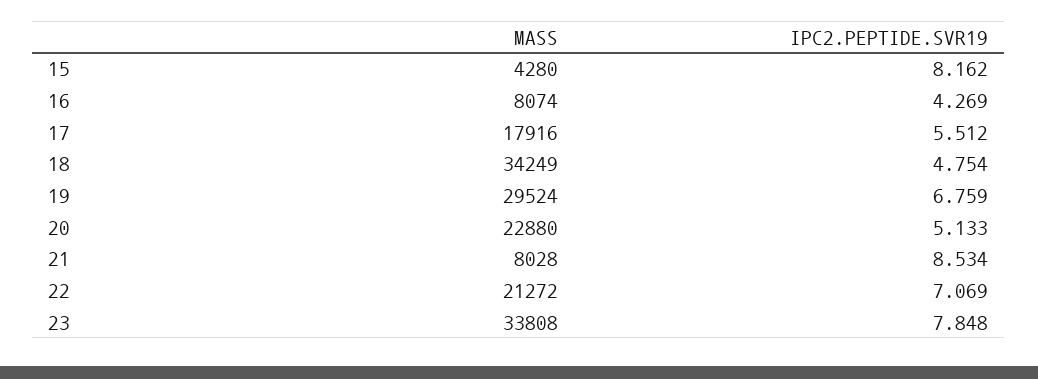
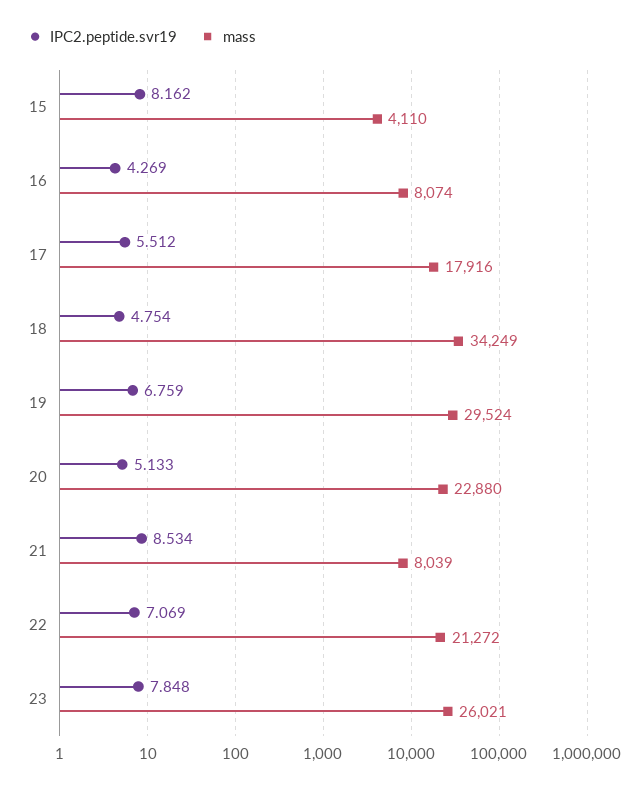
  {
    "MASS": {
-     "15": 4280,
+     "15": 4110,
      "16": 8074,
      "17": 17916,
      "18": 34249,
      "19": 29524,
      "20": 22880,
-     "21": 8028,
+     "21": 8039,
      "22": 21272,
-     "23": 33808
+     "23": 26021
    },
    "IPC2.PEPTIDE.SVR19": {
      "15": 8.162,
      "16": 4.269,
      "17": 5.512,
      "18": 4.754,
      "19": 6.759,
      "20": 5.133,
      "21": 8.534,
      "22": 7.069,
      "23": 7.848
    }
  }

